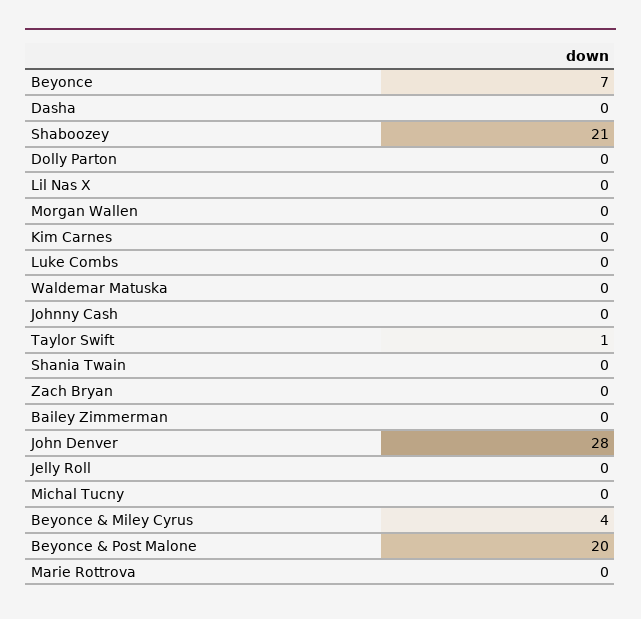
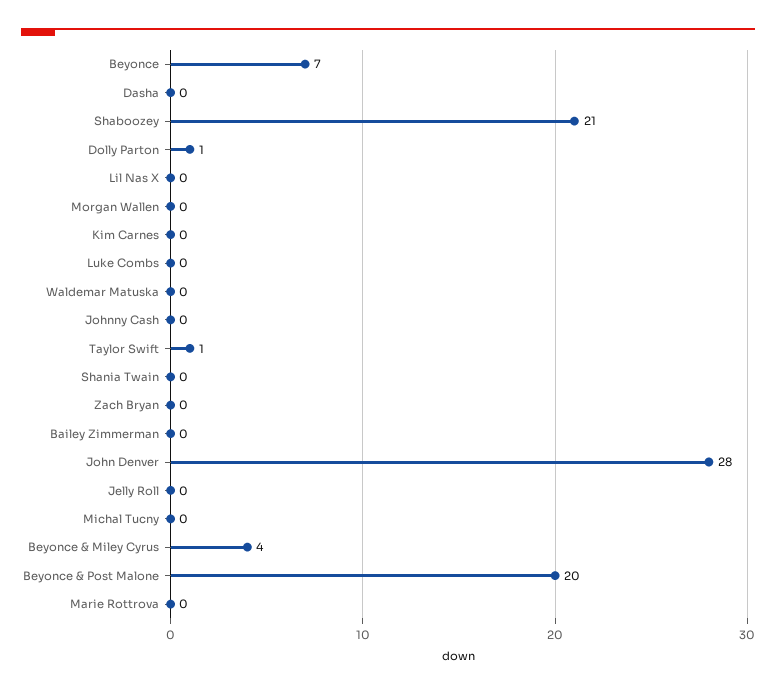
  {
    "Beyonce": 7,
    "Dasha": 0,
    "Shaboozey": 21,
-   "Dolly Parton": 0,
+   "Dolly Parton": 1,
    "Lil Nas X": 0,
    "Morgan Wallen": 0,
    "Kim Carnes": 0,
    "Luke Combs": 0,
    "Waldemar Matuska": 0,
    "Johnny Cash": 0,
    "Taylor Swift": 1,
    "Shania Twain": 0,
    "Zach Bryan": 0,
    "Bailey Zimmerman": 0,
    "John Denver": 28,
    "Jelly Roll": 0,
    "Michal Tucny": 0,
    "Beyonce & Miley Cyrus": 4,
    "Beyonce & Post Malone": 20,
    "Marie Rottrova": 0
  }

